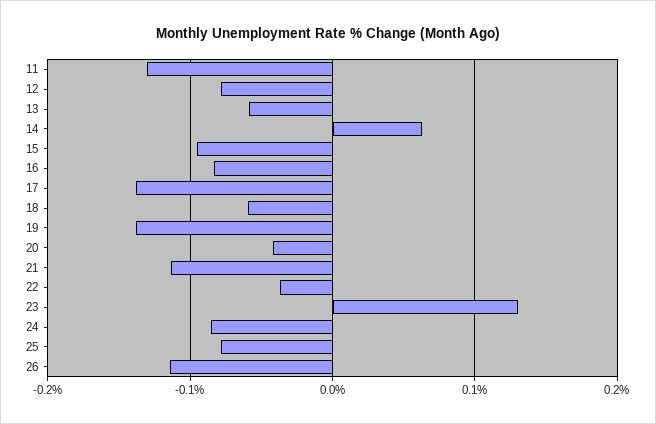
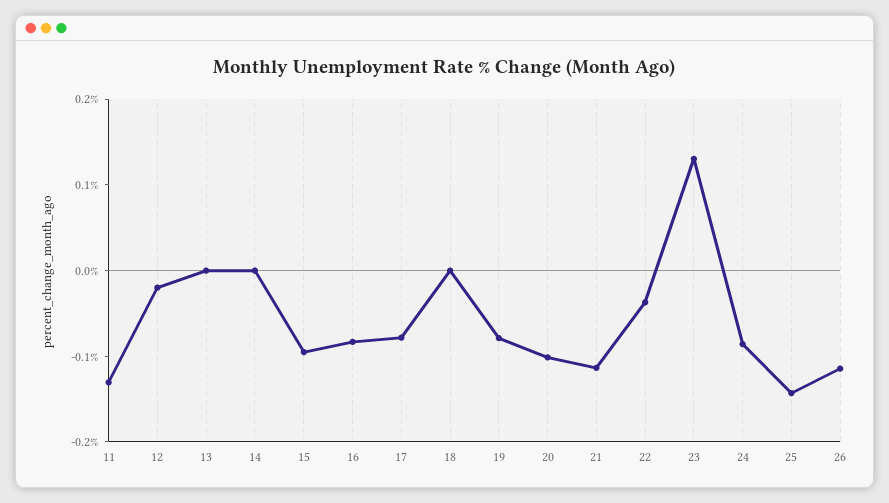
  {
    "11": -0.13,
-   "12": -0.08,
+   "12": -0.02,
-   "13": -0.06,
+   "13": 0,
-   "14": 0.06,
+   "14": 0,
    "15": -0.1,
    "16": -0.08,
-   "17": -0.14,
+   "17": -0.08,
-   "18": -0.06,
+   "18": 0,
-   "19": -0.14,
+   "19": -0.08,
-   "20": -0.04,
+   "20": -0.1,
    "21": -0.11,
    "22": -0.04,
    "23": 0.13,
    "24": -0.09,
-   "25": -0.08,
+   "25": -0.14,
    "26": -0.11
  }

